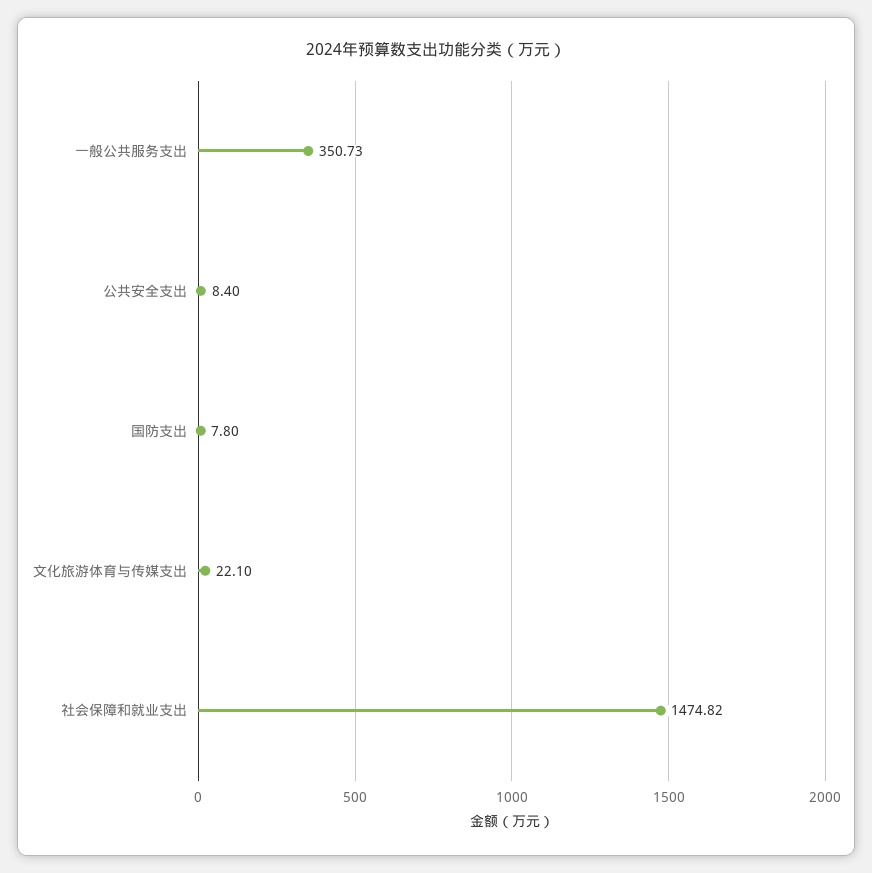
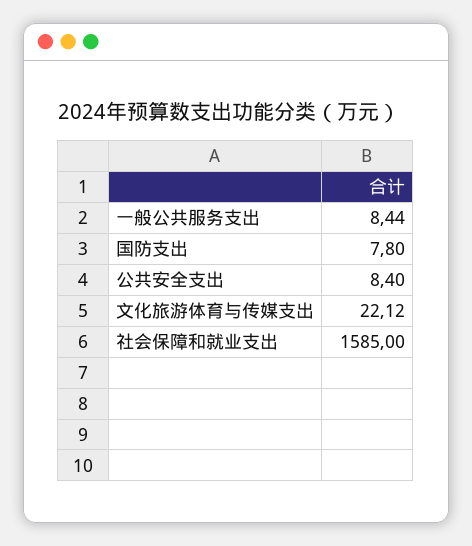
  {
-   "一般公共服务支出": 350.73,
+   "一般公共服务支出": 8.44,
    "公共安全支出": 8.4,
    "国防支出": 7.8,
-   "文化旅游体育与传媒支出": 22.1,
+   "文化旅游体育与传媒支出": 22.12,
-   "社会保障和就业支出": 1474.82
+   "社会保障和就业支出": 1585
  }

